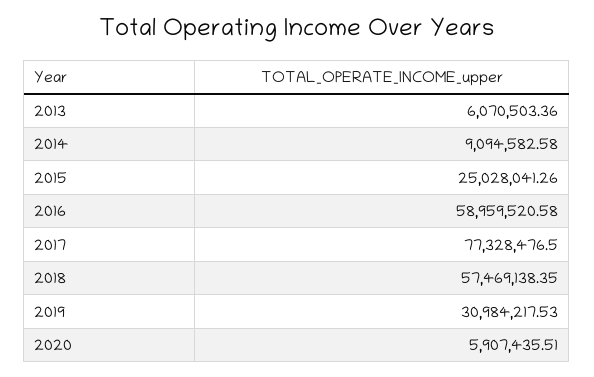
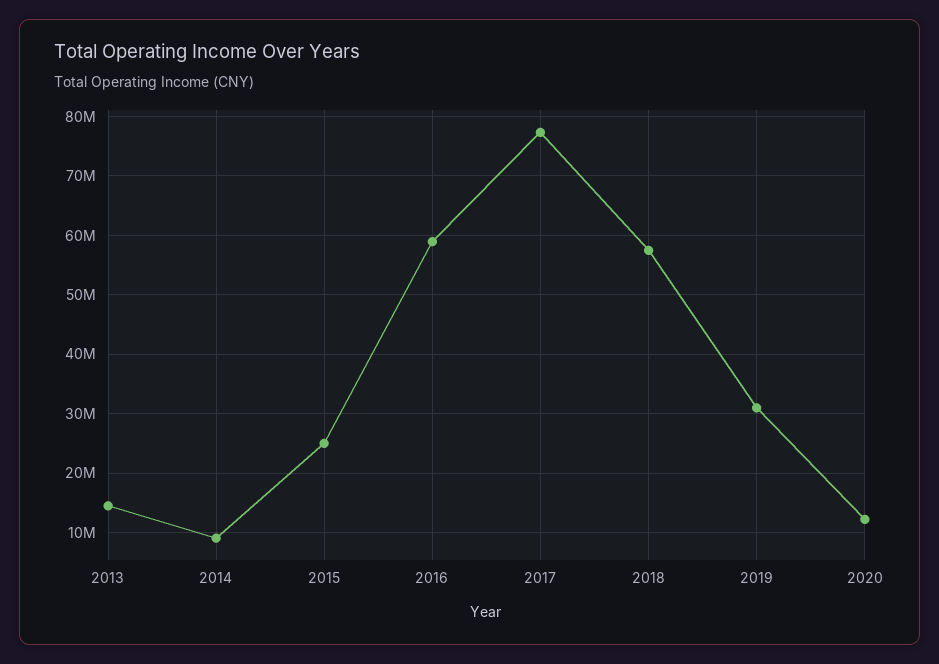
  {
-   "2013": 6070503.36,
+   "2013": 14000000,
    "2014": 9094582.58,
    "2015": 25028041.26,
    "2016": 58959520.58,
    "2017": 77328476.5,
    "2018": 57469138.35,
    "2019": 30984217.53,
-   "2020": 5907435.51
+   "2020": 12000000
  }

